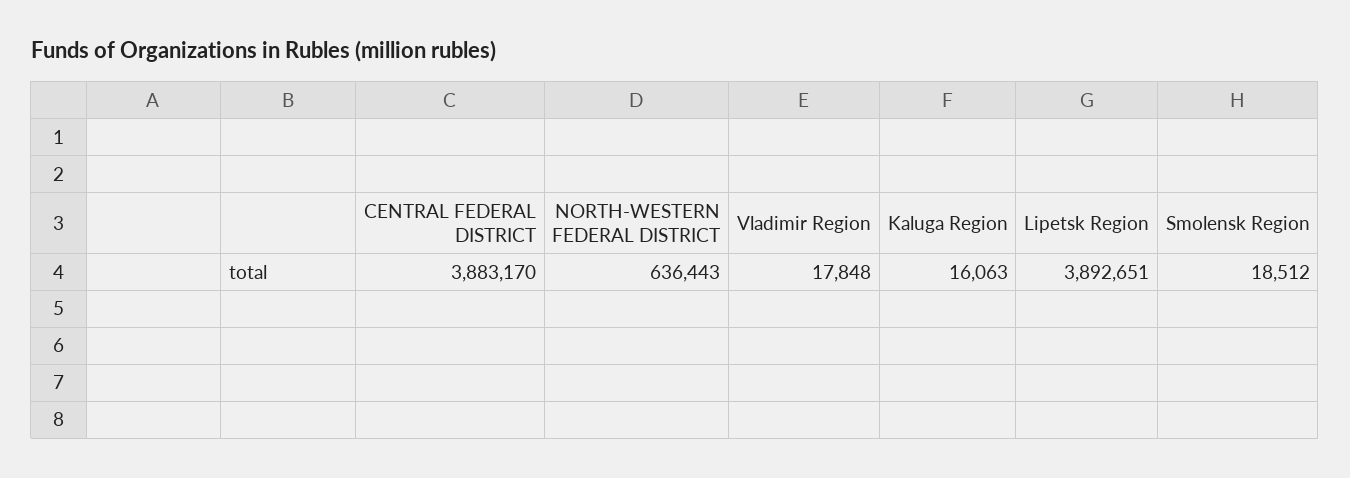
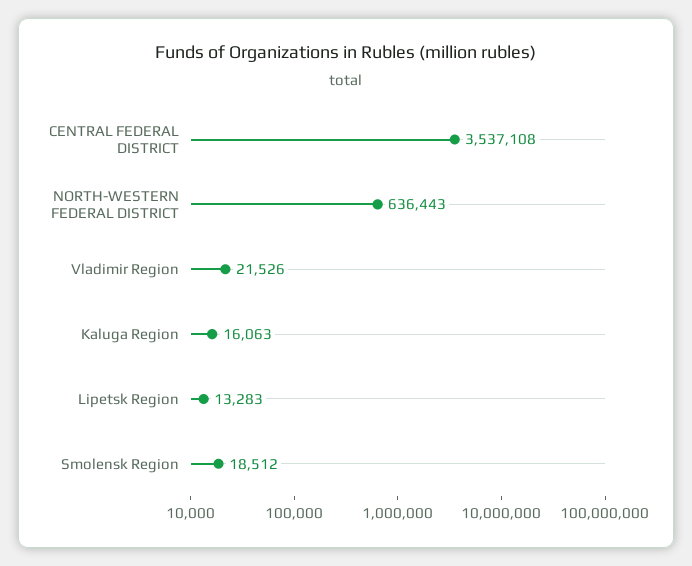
  {
-   "CENTRAL FEDERAL DISTRICT": 3883170,
+   "CENTRAL FEDERAL DISTRICT": 3537108,
    "NORTH-WESTERN FEDERAL DISTRICT": 636443,
-   "Vladimir Region": 17848,
+   "Vladimir Region": 21526,
    "Kaluga Region": 16063,
-   "Lipetsk Region": 3892651,
+   "Lipetsk Region": 13283,
    "Smolensk Region": 18512
  }

